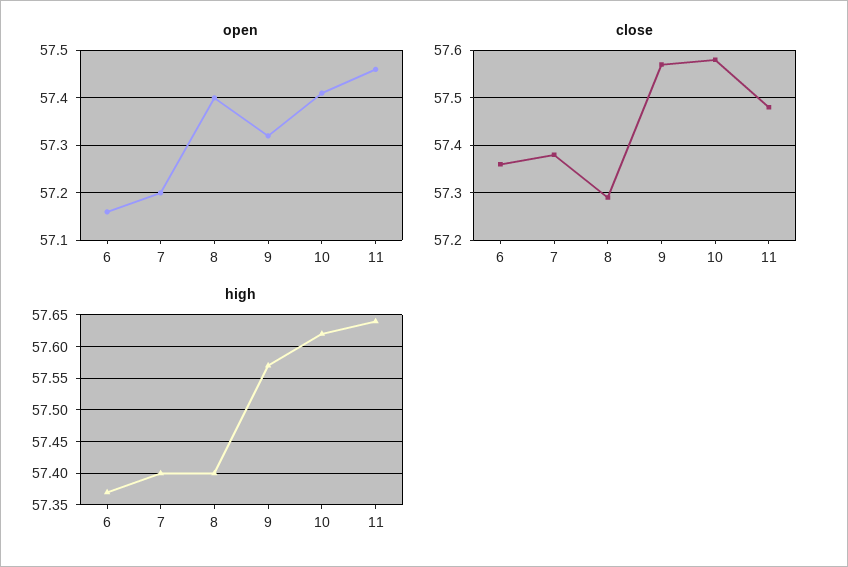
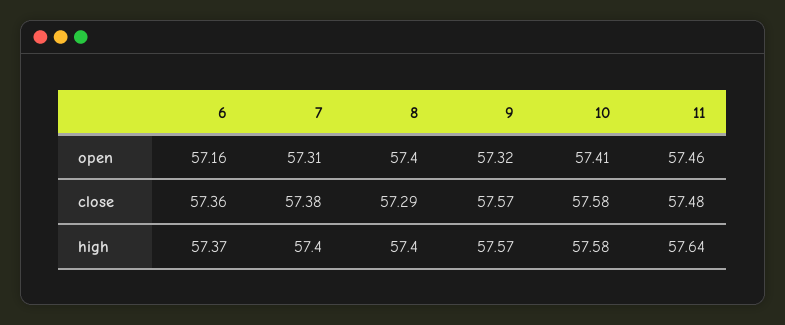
  {
    "open": {
      "6": 57.16,
-     "7": 57.2,
+     "7": 57.31,
      "8": 57.4,
      "9": 57.32,
      "10": 57.41,
      "11": 57.46
    },
    "close": {
      "6": 57.36,
      "7": 57.38,
      "8": 57.29,
      "9": 57.57,
      "10": 57.58,
      "11": 57.48
    },
    "high": {
      "6": 57.37,
      "7": 57.4,
      "8": 57.4,
      "9": 57.57,
-     "10": 57.62,
+     "10": 57.58,
      "11": 57.64
    }
  }

